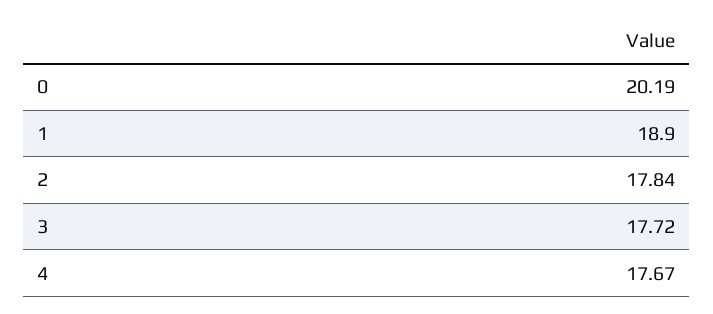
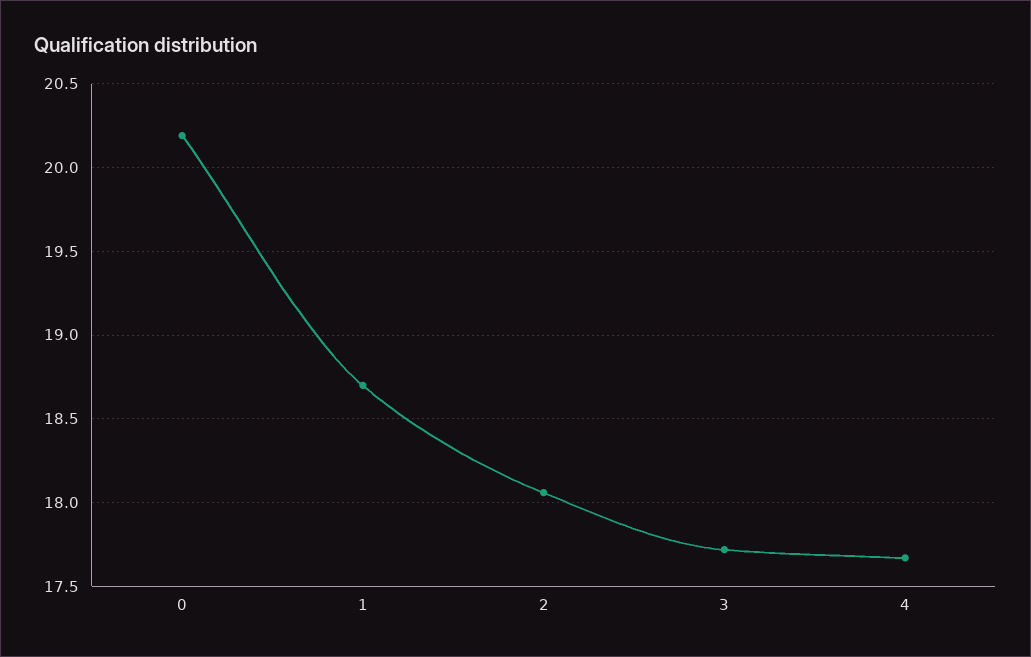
  {
    "0": 20.19,
-   "1": 18.9,
+   "1": 18.7,
-   "2": 17.84,
+   "2": 18.05,
    "3": 17.72,
    "4": 17.67
  }

